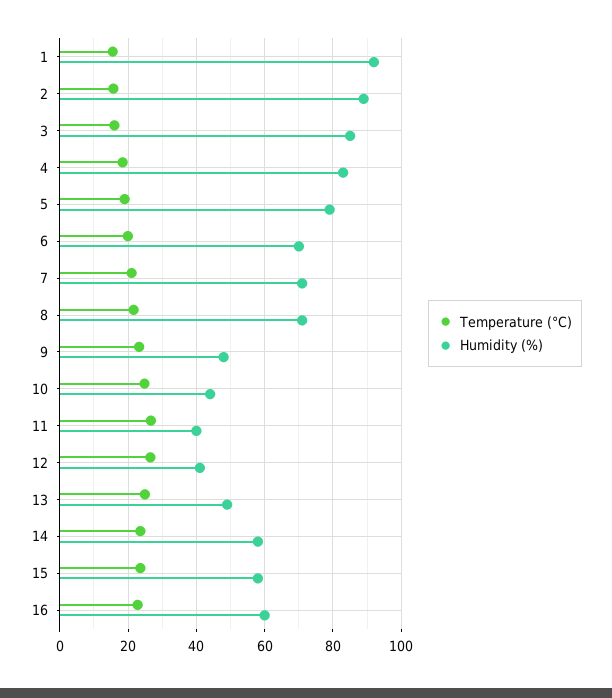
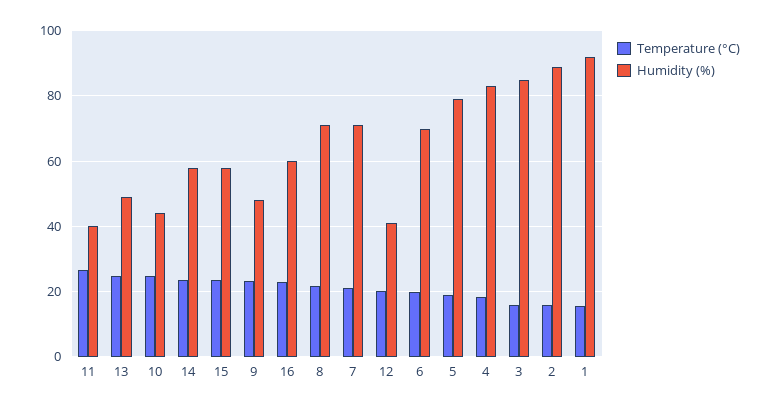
  {
    "Temperature (°C)": {
      "1": 16,
      "2": 16,
      "3": 16,
      "4": 18,
      "5": 20,
      "6": 20,
      "7": 22,
      "8": 22,
      "9": 24,
      "10": 24,
      "11": 26,
-     "12": 26,
+     "12": 20,
      "13": 24,
      "14": 24,
      "15": 24,
      "16": 22
    },
    "Humidity (%)": {
      "1": 92,
      "2": 90,
      "3": 86,
      "4": 84,
      "5": 80,
      "6": 70,
      "7": 72,
      "8": 72,
      "9": 48,
      "10": 44,
      "11": 40,
      "12": 42,
      "13": 50,
      "14": 58,
      "15": 58,
      "16": 60
    }
  }

